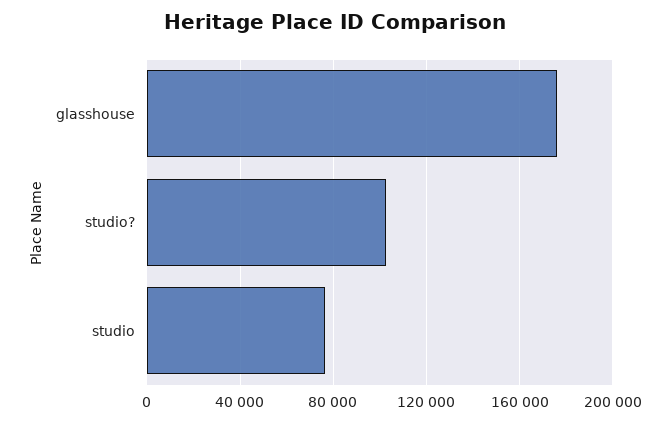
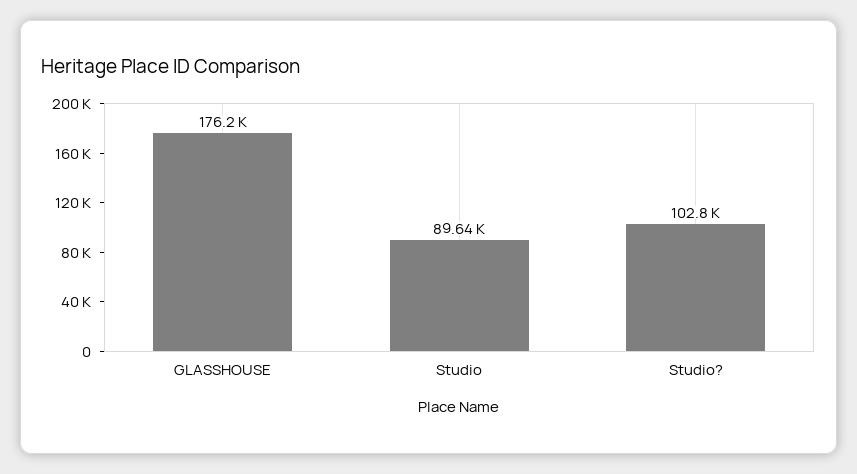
  {
    "glasshouse": 176200,
    "studio?": 102800,
-   "studio": 75000
+   "studio": 89640
  }

